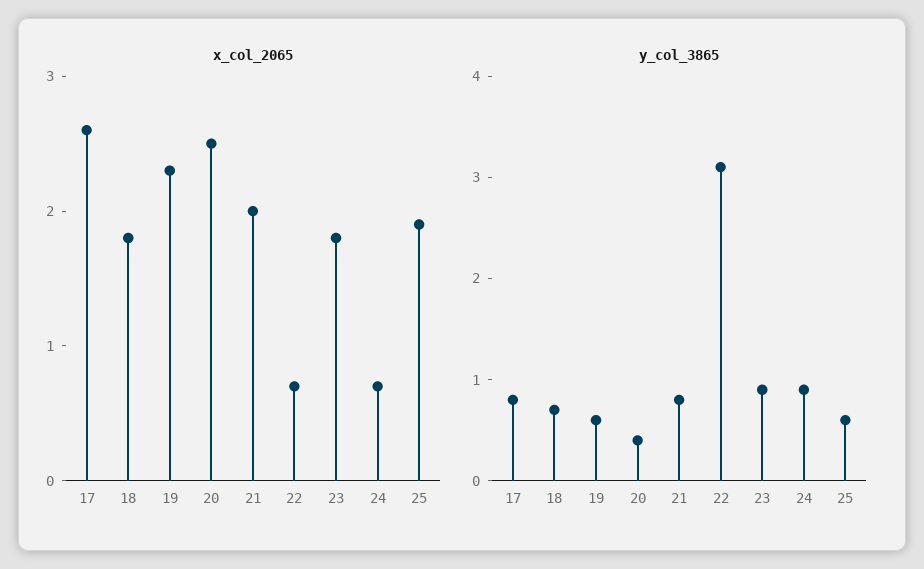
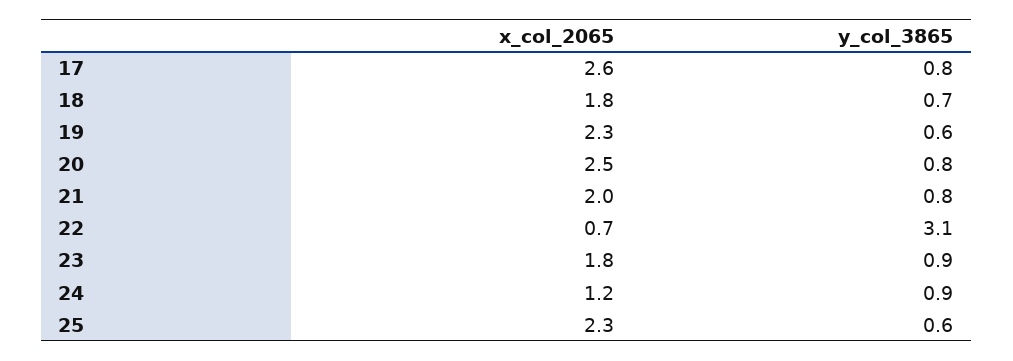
  {
    "x_col_2065": {
      "17": 2.6,
      "18": 1.8,
      "19": 2.3,
      "20": 2.5,
      "21": 2,
      "22": 0.7,
      "23": 1.8,
-     "24": 0.7,
+     "24": 1.2,
-     "25": 1.9
+     "25": 2.3
    },
    "y_col_3865": {
      "17": 0.8,
      "18": 0.7,
      "19": 0.6,
-     "20": 0.4,
+     "20": 0.8,
      "21": 0.8,
      "22": 3.1,
      "23": 0.9,
      "24": 0.9,
      "25": 0.6
    }
  }

